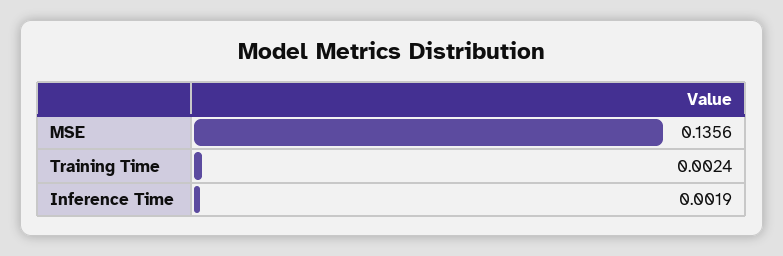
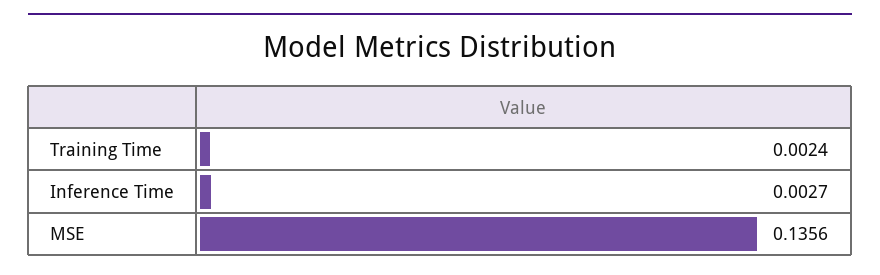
  {
    "MSE": 0.1356,
    "Training Time": 0.0024,
-   "Inference Time": 0.0019
+   "Inference Time": 0.0027
  }

